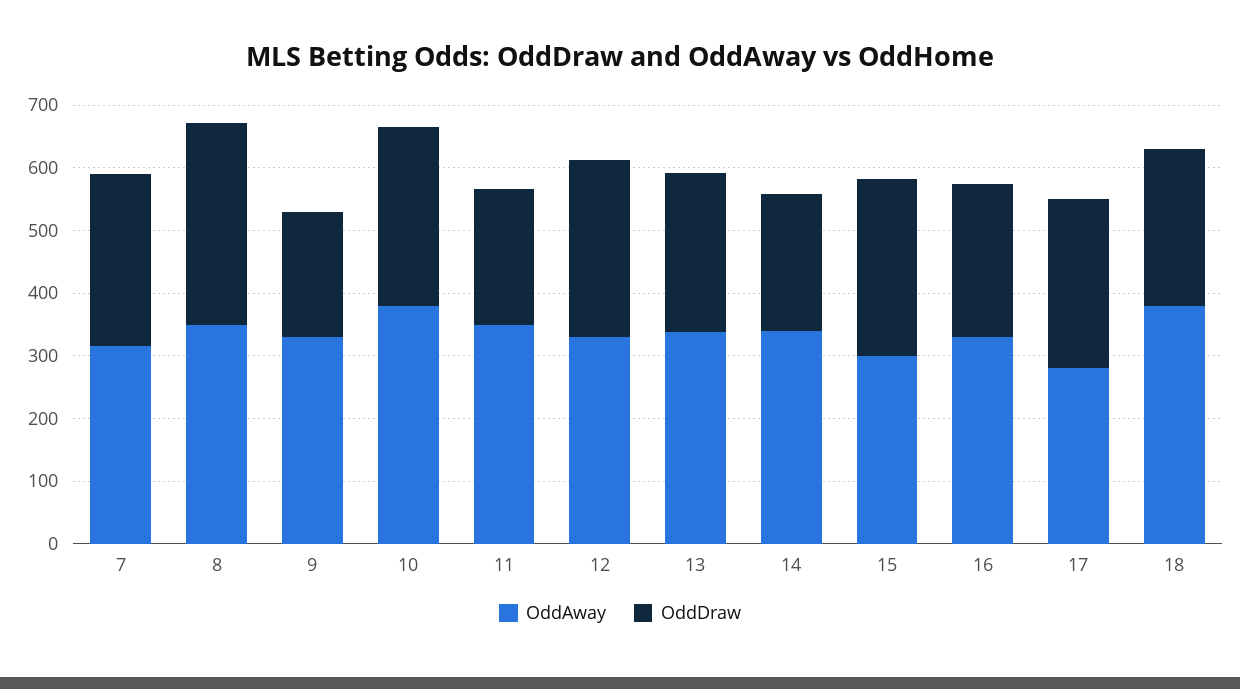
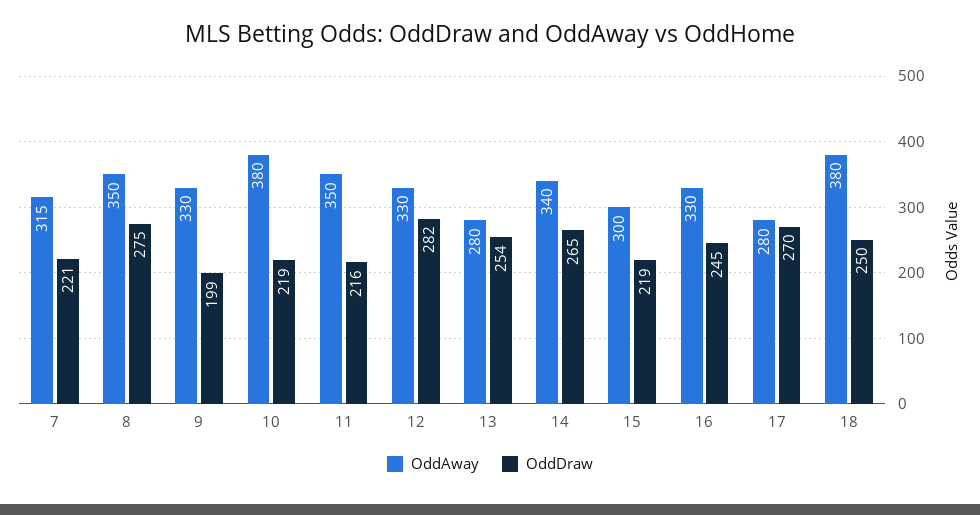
  {
    "OddAway": {
      "7": 315,
      "8": 350,
      "9": 330,
      "10": 380,
      "11": 350,
      "12": 330,
-     "13": 340,
+     "13": 280,
      "14": 340,
      "15": 300,
      "16": 330,
      "17": 280,
      "18": 380
    },
    "OddDraw": {
-     "7": 280,
+     "7": 221,
-     "8": 320,
+     "8": 275,
      "9": 199,
-     "10": 280,
+     "10": 219,
      "11": 216,
      "12": 282,
      "13": 254,
-     "14": 220,
+     "14": 265,
-     "15": 280,
+     "15": 219,
      "16": 245,
      "17": 270,
      "18": 250
    }
  }

